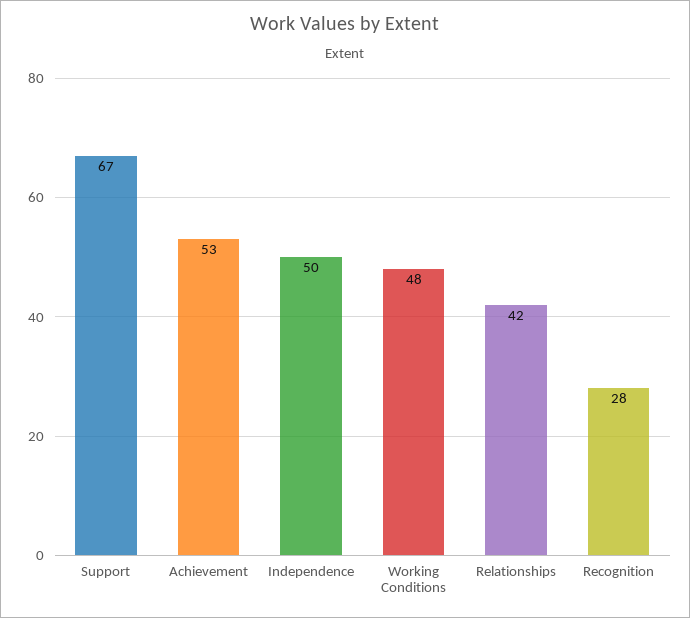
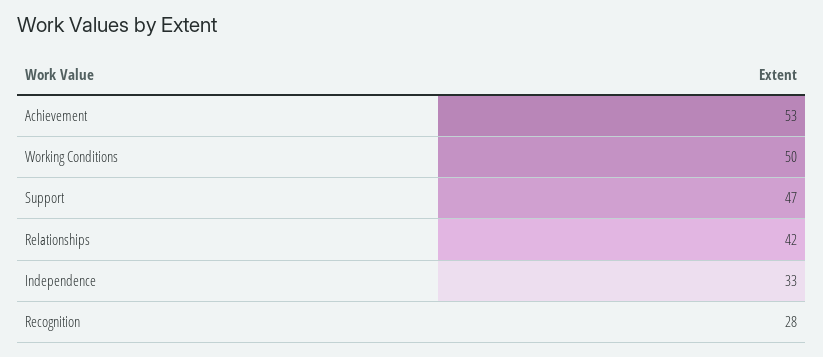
  {
-   "Support": 67,
+   "Support": 47,
    "Achievement": 53,
-   "Independence": 50,
+   "Independence": 33,
-   "Working Conditions": 48,
+   "Working Conditions": 50,
    "Relationships": 42,
    "Recognition": 28
  }

